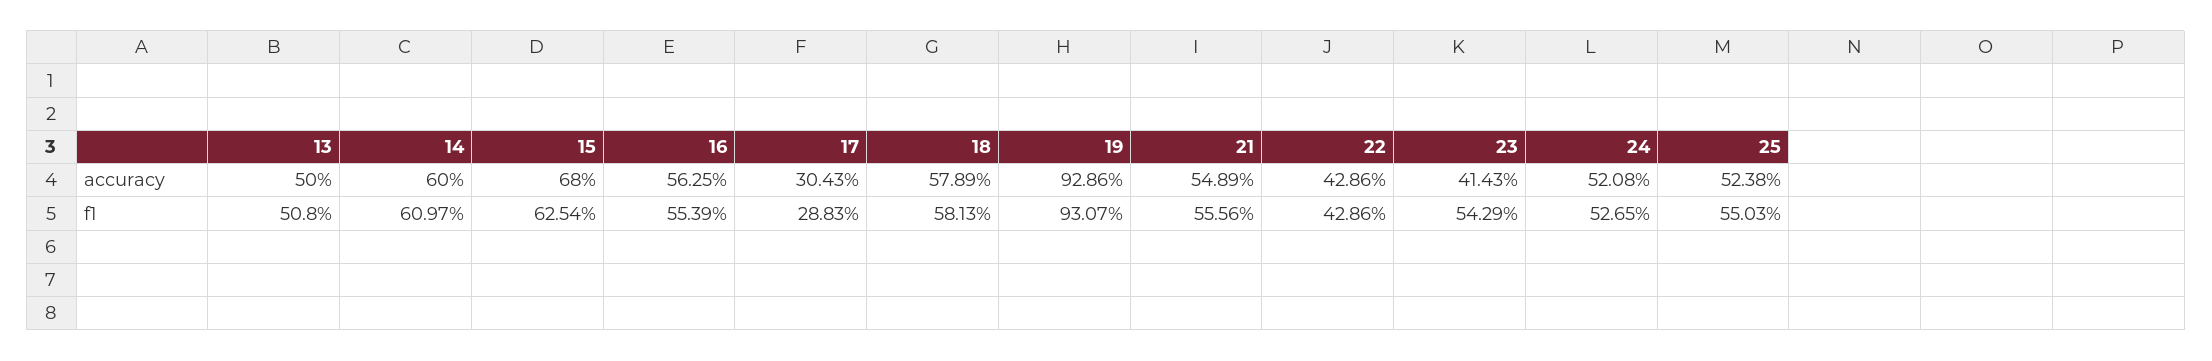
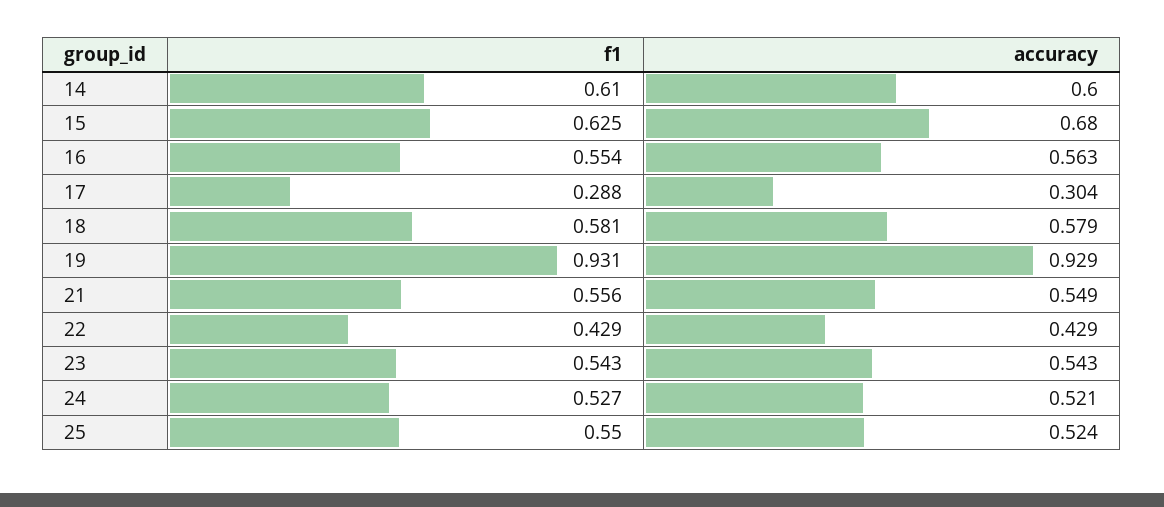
  {
-   "13": {
-     "accuracy": 0.5,
-     "f1": 0.508
-   },
    "14": {
      "accuracy": 0.6,
      "f1": 0.6097
    },
    "15": {
      "accuracy": 0.68,
      "f1": 0.6254
    },
    "16": {
      "accuracy": 0.5625,
      "f1": 0.5539
    },
    "17": {
      "accuracy": 0.3043,
      "f1": 0.2883
    },
    "18": {
      "accuracy": 0.5789,
      "f1": 0.5813
    },
    "19": {
      "accuracy": 0.9286,
      "f1": 0.9307
    },
    "21": {
      "accuracy": 0.5489,
      "f1": 0.5556
    },
    "22": {
      "accuracy": 0.4286,
      "f1": 0.4286
    },
    "23": {
-     "accuracy": 0.4143,
+     "accuracy": 0.543,
      "f1": 0.5429
    },
    "24": {
      "accuracy": 0.5208,
      "f1": 0.5265
    },
    "25": {
      "accuracy": 0.5238,
      "f1": 0.5503
    }
  }

